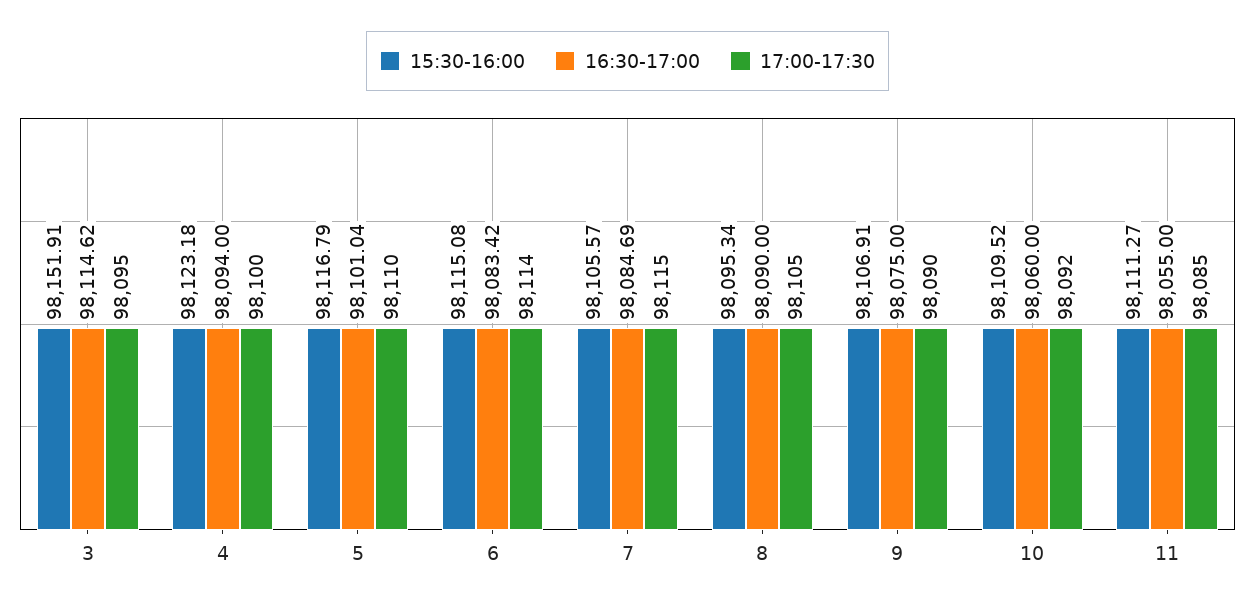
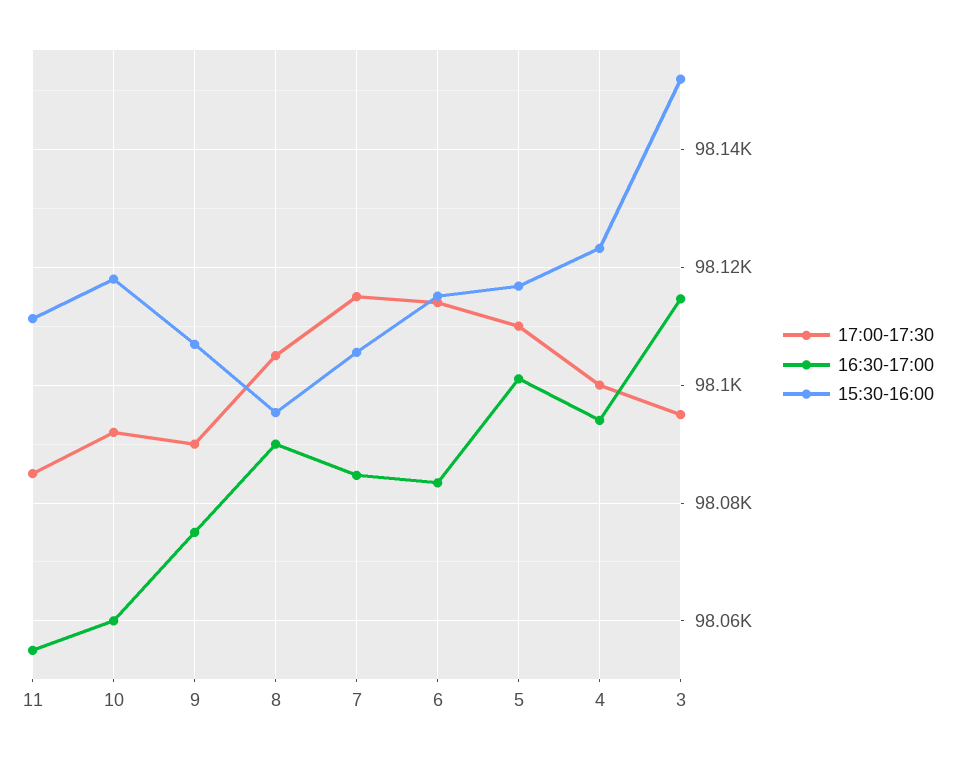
  {
    "15:30-16:00": {
      "3": 98151.91,
      "4": 98123.18,
      "5": 98116.79,
      "6": 98115.08,
      "7": 98105.57,
      "8": 98095.34,
      "9": 98106.91,
-     "10": 98109.52,
+     "10": 98118,
      "11": 98111.27
    },
    "16:30-17:00": {
      "3": 98114.62,
      "4": 98094,
      "5": 98101.04,
      "6": 98083.42,
      "7": 98084.69,
      "8": 98090,
      "9": 98075,
      "10": 98060,
      "11": 98055
    },
    "17:00-17:30": {
      "3": 98095,
      "4": 98100,
      "5": 98110,
      "6": 98114,
      "7": 98115,
      "8": 98105,
      "9": 98090,
      "10": 98092,
      "11": 98085
    }
  }

